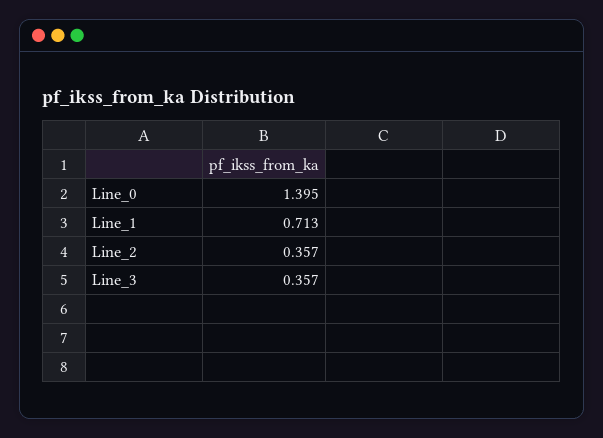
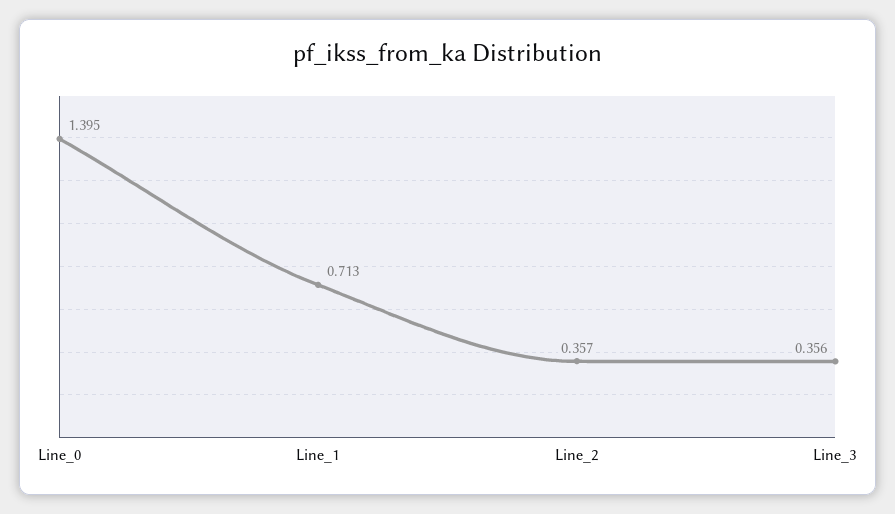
  {
    "Line_0": 1.395,
    "Line_1": 0.713,
    "Line_2": 0.357,
-   "Line_3": 0.357
+   "Line_3": 0.356
  }

